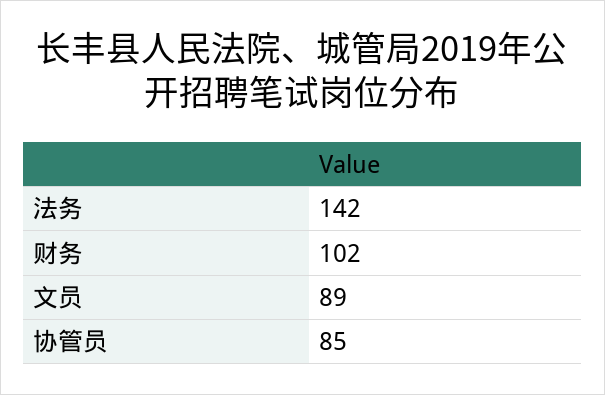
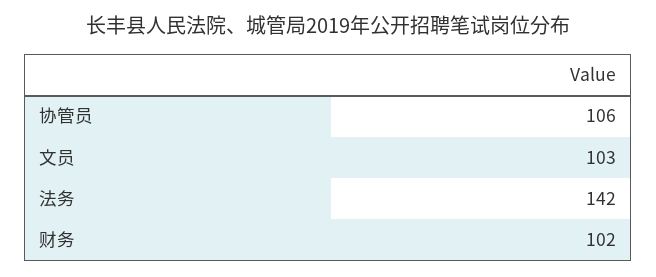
  {
    "法务": 142,
    "财务": 102,
-   "文员": 89,
+   "文员": 103,
-   "协管员": 85
+   "协管员": 106
  }

